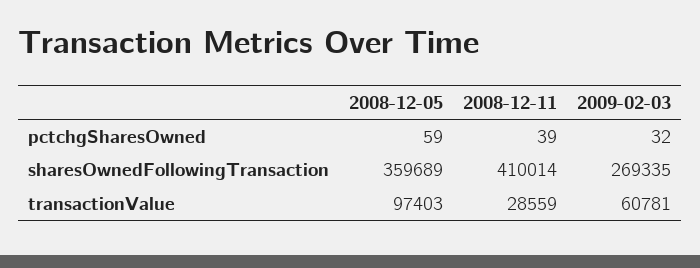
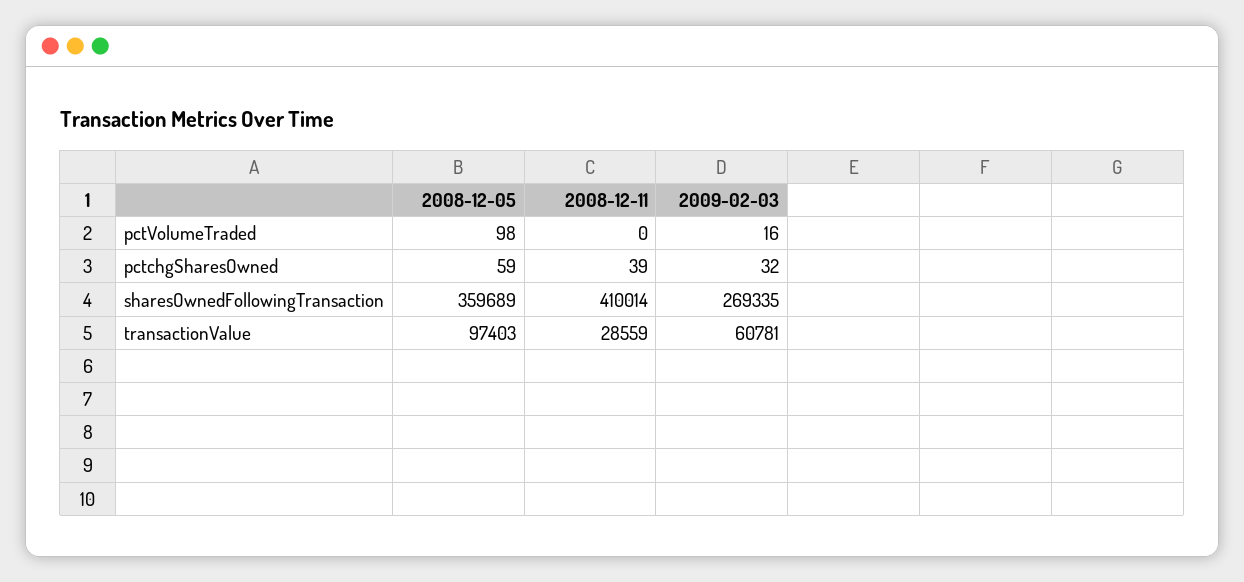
  {
    "2008-12-05": {
      "pctchgSharesOwned": 59,
      "sharesOwnedFollowingTransaction": 359689,
-     "transactionValue": 97403
+     "transactionValue": 97403,
+     "pctVolumeTraded": 98
    },
    "2008-12-11": {
      "pctchgSharesOwned": 39,
      "sharesOwnedFollowingTransaction": 410014,
-     "transactionValue": 28559
+     "transactionValue": 28559,
+     "pctVolumeTraded": 0
    },
    "2009-02-03": {
      "pctchgSharesOwned": 32,
      "sharesOwnedFollowingTransaction": 269335,
-     "transactionValue": 60781
+     "transactionValue": 60781,
+     "pctVolumeTraded": 16
    }
  }

